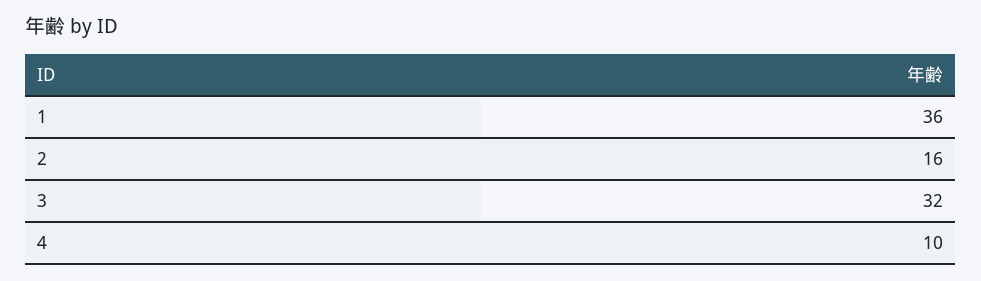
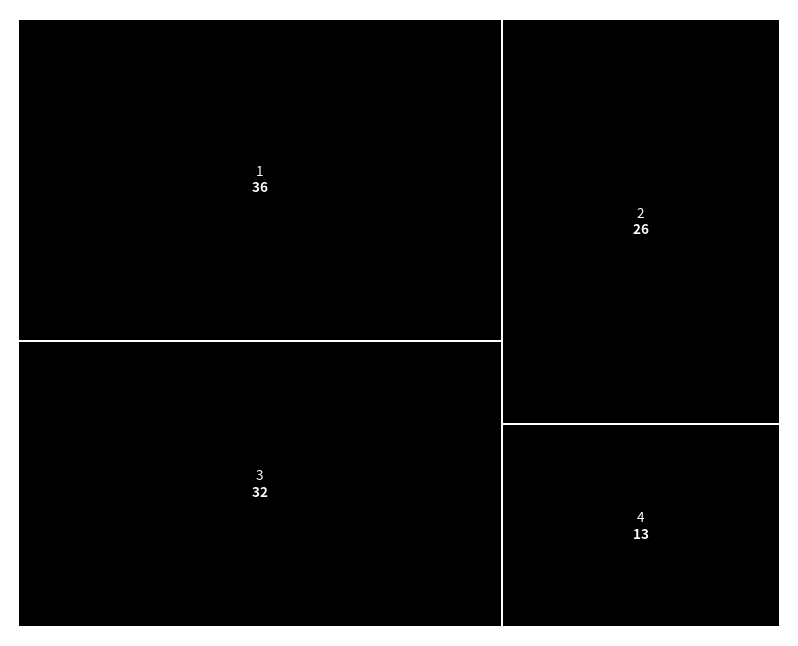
  {
    "1": 36,
-   "2": 16,
+   "2": 26,
    "3": 32,
-   "4": 10
+   "4": 13
  }

